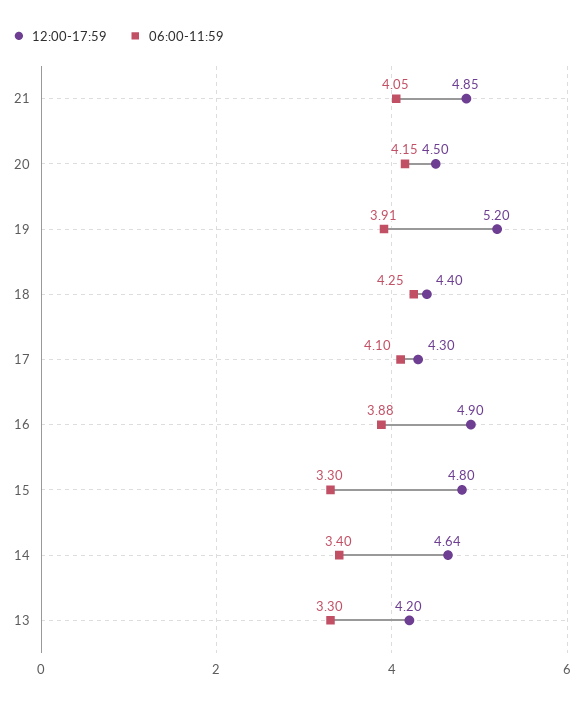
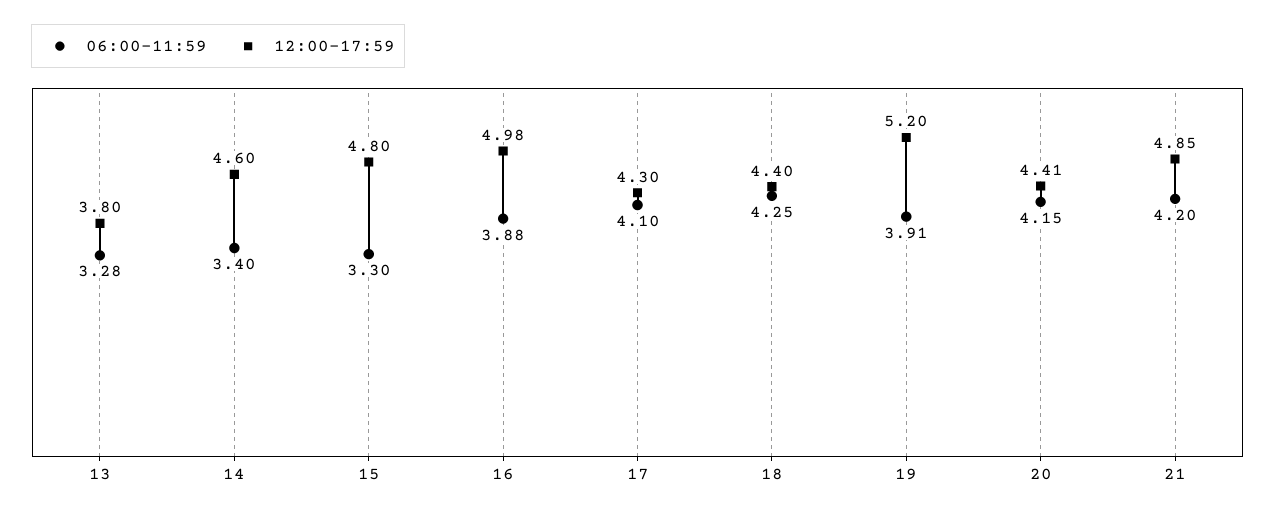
  {
    "12:00-17:59": {
      "21": 4.85,
-     "20": 4.5,
+     "20": 4.41,
      "19": 5.2,
      "18": 4.4,
      "17": 4.3,
-     "16": 4.9,
+     "16": 4.98,
      "15": 4.8,
-     "14": 4.64,
+     "14": 4.6,
-     "13": 4.2
+     "13": 3.8
    },
    "06:00-11:59": {
-     "21": 4.05,
+     "21": 4.2,
      "20": 4.15,
      "19": 3.91,
      "18": 4.25,
      "17": 4.1,
      "16": 3.88,
      "15": 3.3,
      "14": 3.4,
-     "13": 3.3
+     "13": 3.28
    }
  }

